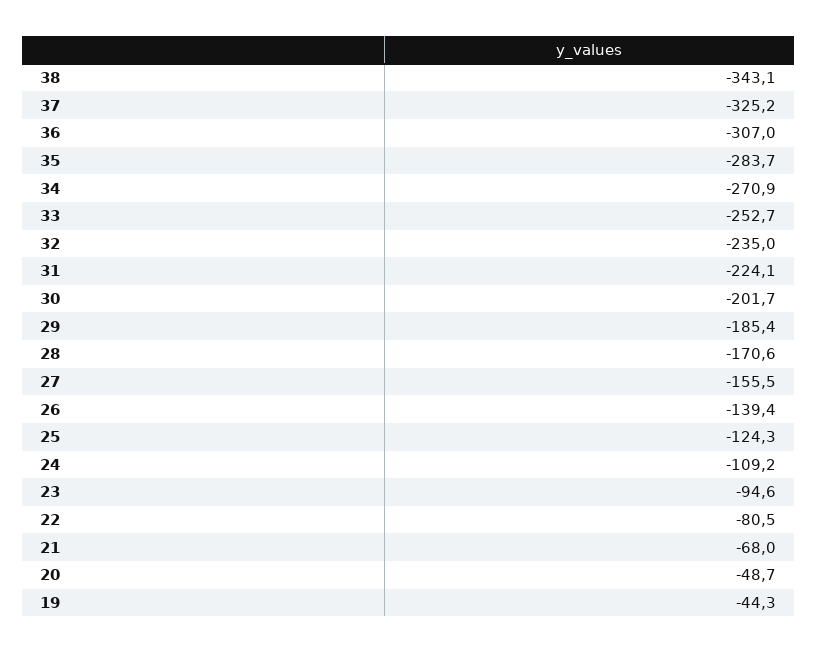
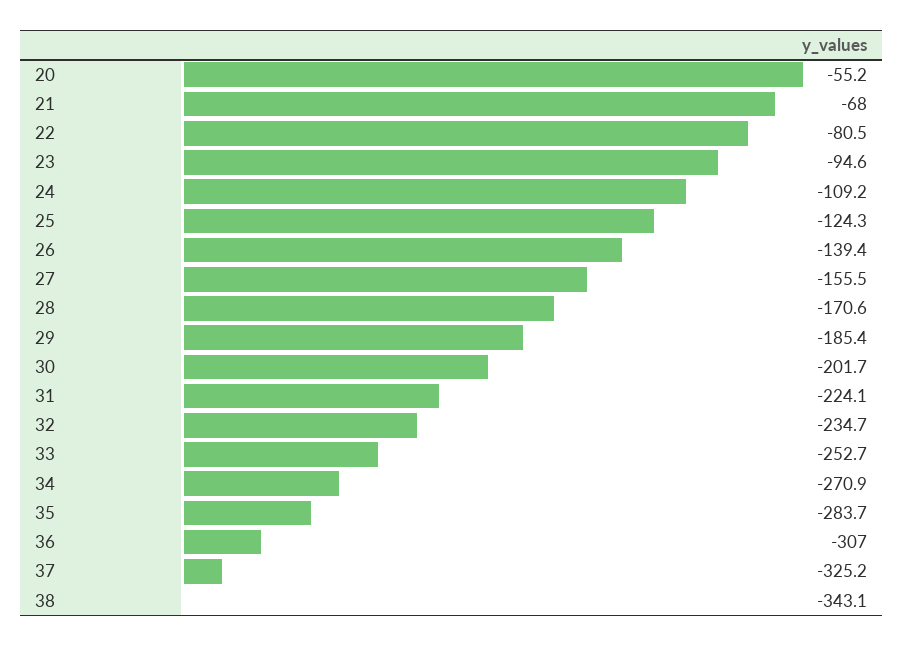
  {
    "38": -343.1,
    "37": -325.2,
    "36": -307,
    "35": -283.7,
    "34": -270.9,
    "33": -252.7,
-   "32": -235,
+   "32": -234.7,
    "31": -224.1,
    "30": -201.7,
    "29": -185.4,
    "28": -170.6,
    "27": -155.5,
    "26": -139.4,
    "25": -124.3,
    "24": -109.2,
    "23": -94.6,
    "22": -80.5,
    "21": -68,
-   "20": -48.7,
+   "20": -55.2
-   "19": -44.3
  }

